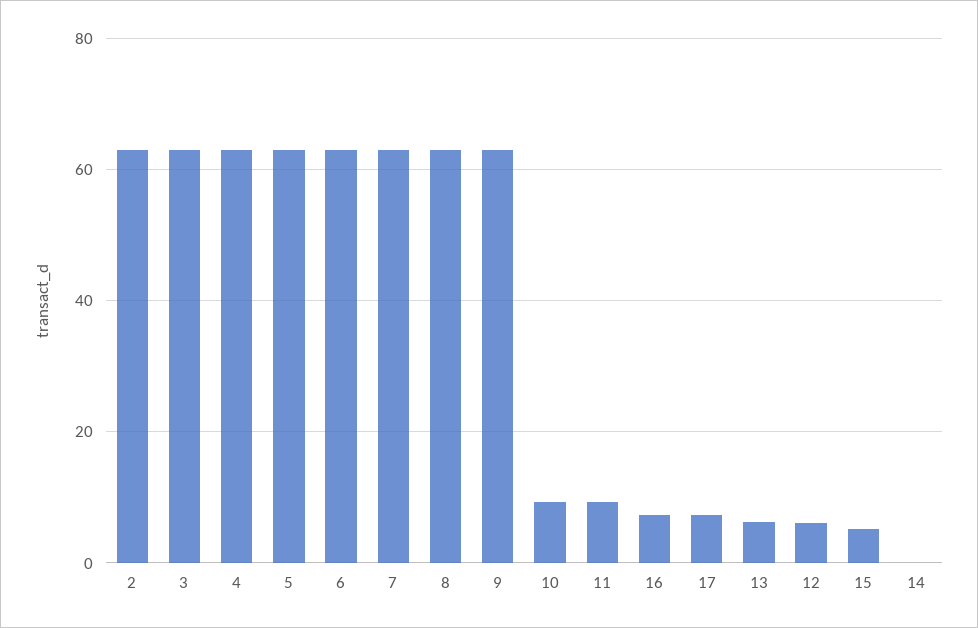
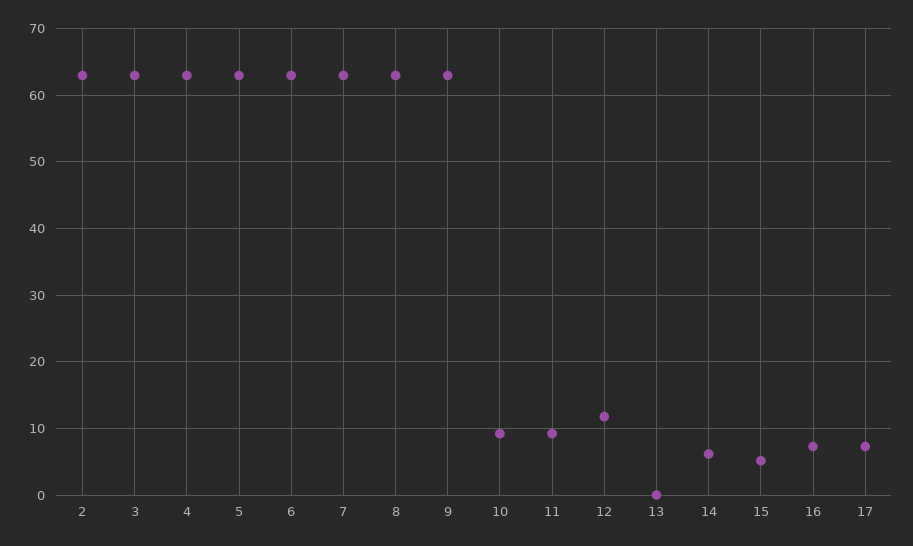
  {
    "2": 63,
    "3": 63,
    "4": 63,
    "5": 63,
    "6": 63,
    "7": 63,
    "8": 63,
    "9": 63,
    "10": 9,
    "11": 9,
    "16": 7,
    "17": 7,
-   "13": 6,
+   "13": 0,
-   "12": 6,
+   "12": 12,
    "15": 5,
-   "14": 0
+   "14": 6
  }

